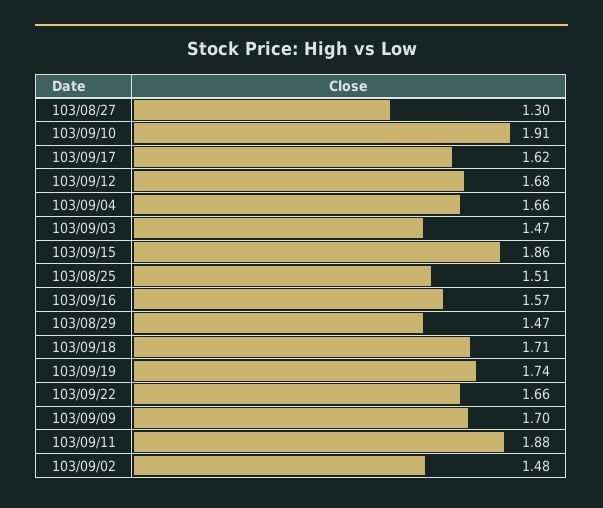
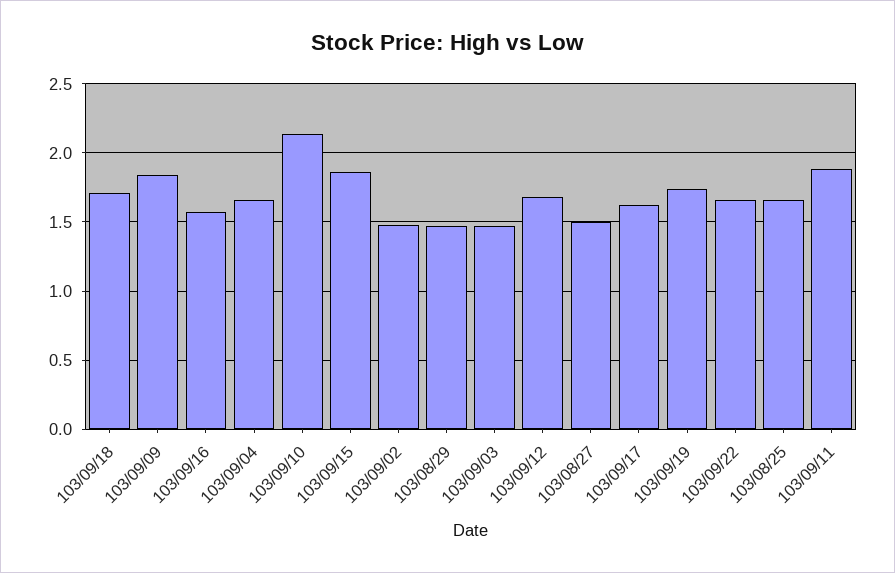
  {
-   "103/08/27": 1.3,
+   "103/08/27": 1.5,
-   "103/09/10": 1.91,
+   "103/09/10": 2.15,
    "103/09/17": 1.62,
    "103/09/12": 1.68,
    "103/09/04": 1.66,
    "103/09/03": 1.47,
    "103/09/15": 1.86,
-   "103/08/25": 1.51,
+   "103/08/25": 1.65,
    "103/09/16": 1.57,
    "103/08/29": 1.47,
    "103/09/18": 1.71,
    "103/09/19": 1.74,
    "103/09/22": 1.66,
-   "103/09/09": 1.7,
+   "103/09/09": 1.85,
    "103/09/11": 1.88,
    "103/09/02": 1.48
  }

